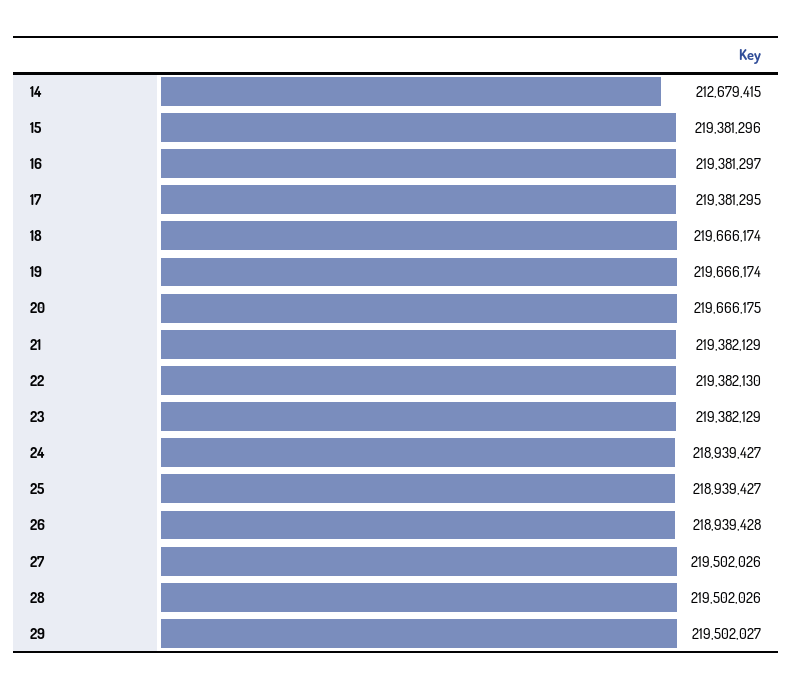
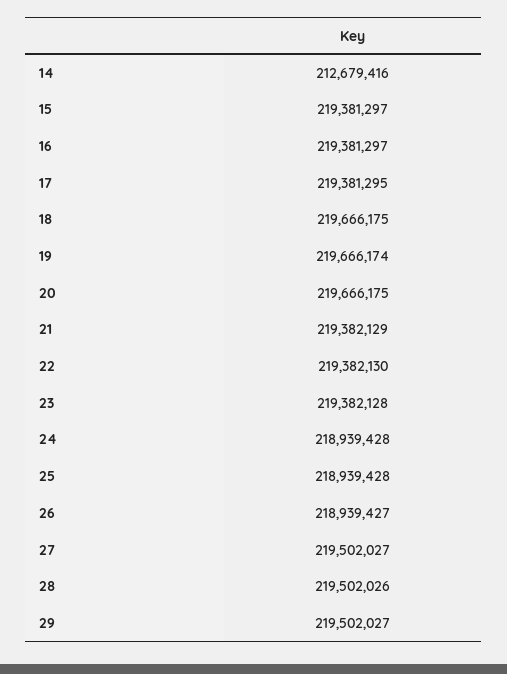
  {
-   "14": 212679415,
+   "14": 212679416,
-   "15": 219381296,
+   "15": 219381297,
    "16": 219381297,
    "17": 219381295,
-   "18": 219666174,
+   "18": 219666175,
    "19": 219666174,
    "20": 219666175,
    "21": 219382129,
    "22": 219382130,
-   "23": 219382129,
+   "23": 219382128,
-   "24": 218939427,
+   "24": 218939428,
-   "25": 218939427,
+   "25": 218939428,
-   "26": 218939428,
+   "26": 218939427,
-   "27": 219502026,
+   "27": 219502027,
    "28": 219502026,
    "29": 219502027
  }

